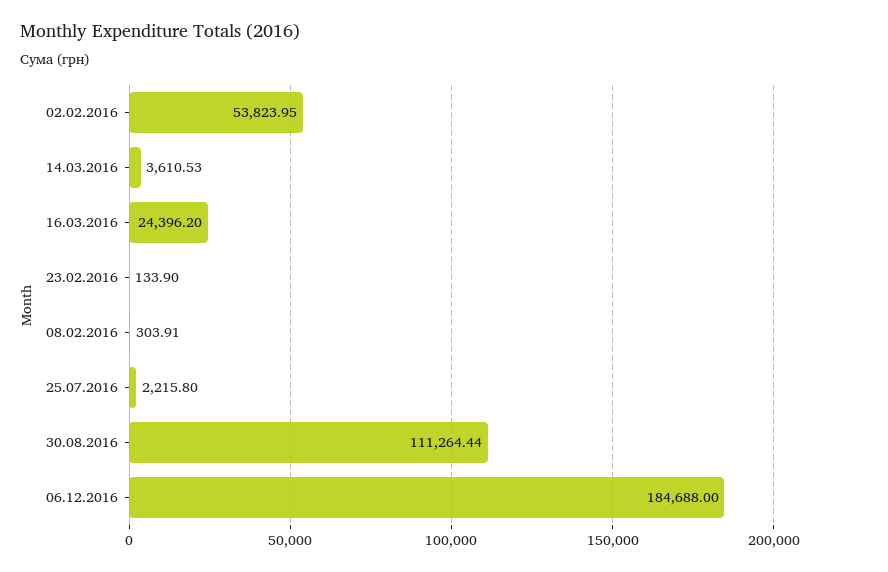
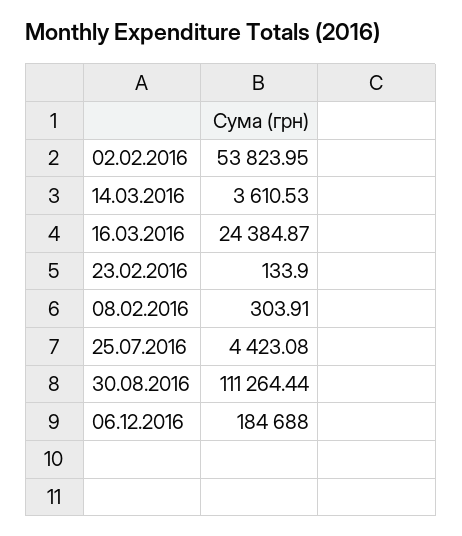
  {
    "02.02.2016": 53823.95,
    "14.03.2016": 3610.53,
-   "16.03.2016": 24396.2,
+   "16.03.2016": 24384.87,
    "23.02.2016": 133.9,
    "08.02.2016": 303.91,
-   "25.07.2016": 2215.8,
+   "25.07.2016": 4423.08,
    "30.08.2016": 111264.44,
    "06.12.2016": 184688
  }

